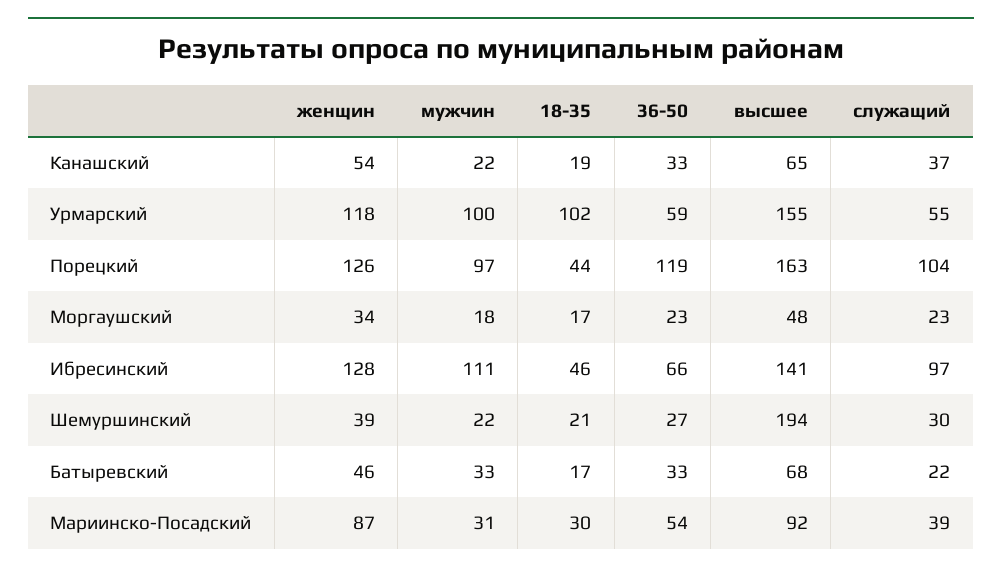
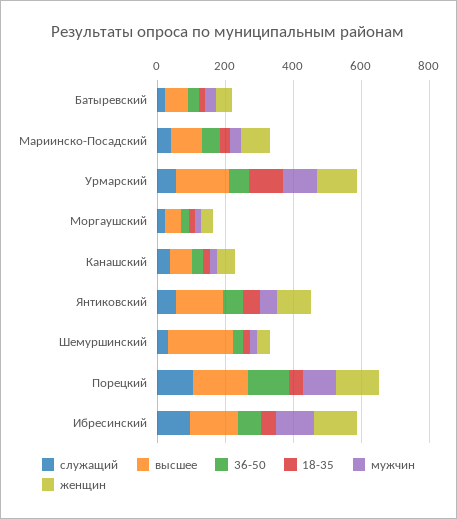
  {
    "женщин": {
      "Канашский": 54,
      "Урмарский": 118,
      "Порецкий": 126,
      "Моргаушский": 34,
      "Ибресинский": 128,
      "Шемуршинский": 39,
      "Батыревский": 46,
-     "Мариинско-Посадский": 87
+     "Мариинско-Посадский": 87,
+     "Янтиковский": 100
    },
    "мужчин": {
      "Канашский": 22,
      "Урмарский": 100,
      "Порецкий": 97,
      "Моргаушский": 18,
      "Ибресинский": 111,
      "Шемуршинский": 22,
      "Батыревский": 33,
-     "Мариинско-Посадский": 31
+     "Мариинско-Посадский": 31,
+     "Янтиковский": 50
    },
    "18-35": {
      "Канашский": 19,
      "Урмарский": 102,
      "Порецкий": 44,
      "Моргаушский": 17,
      "Ибресинский": 46,
      "Шемуршинский": 21,
      "Батыревский": 17,
-     "Мариинско-Посадский": 30
+     "Мариинско-Посадский": 30,
+     "Янтиковский": 50
    },
    "36-50": {
      "Канашский": 33,
      "Урмарский": 59,
      "Порецкий": 119,
      "Моргаушский": 23,
      "Ибресинский": 66,
      "Шемуршинский": 27,
      "Батыревский": 33,
-     "Мариинско-Посадский": 54
+     "Мариинско-Посадский": 54,
+     "Янтиковский": 50
    },
    "высшее": {
      "Канашский": 65,
      "Урмарский": 155,
      "Порецкий": 163,
      "Моргаушский": 48,
      "Ибресинский": 141,
      "Шемуршинский": 194,
      "Батыревский": 68,
-     "Мариинско-Посадский": 92
+     "Мариинско-Посадский": 92,
+     "Янтиковский": 150
    },
    "служащий": {
      "Канашский": 37,
      "Урмарский": 55,
      "Порецкий": 104,
      "Моргаушский": 23,
      "Ибресинский": 97,
      "Шемуршинский": 30,
      "Батыревский": 22,
-     "Мариинско-Посадский": 39
+     "Мариинско-Посадский": 39,
+     "Янтиковский": 50
    }
  }

